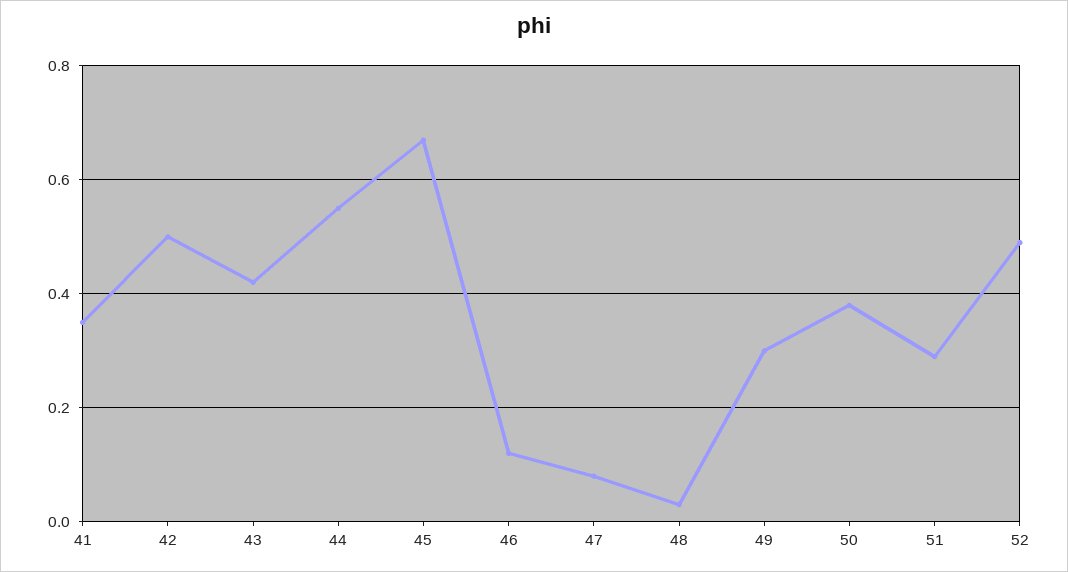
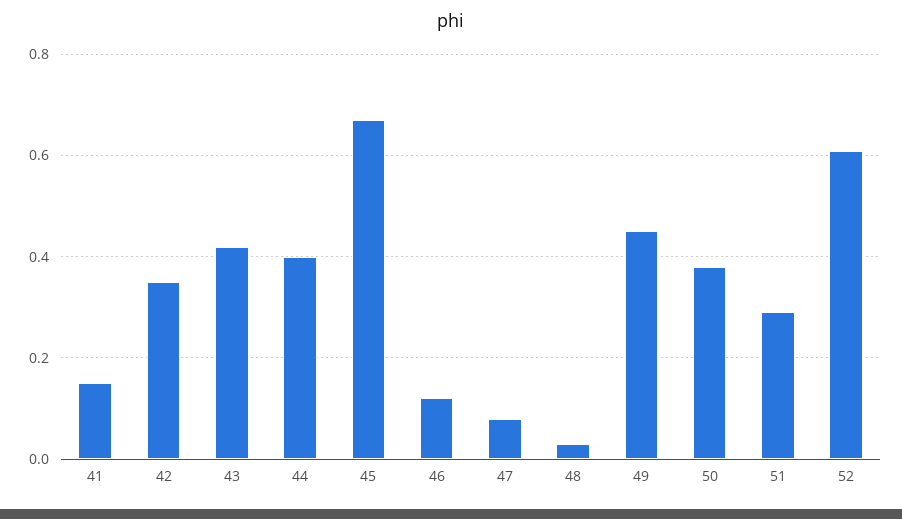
  {
-   "41": 0.35,
+   "41": 0.15,
-   "42": 0.5,
+   "42": 0.35,
    "43": 0.4,
-   "44": 0.55,
+   "44": 0.4,
    "45": 0.65,
    "46": 0.1,
    "47": 0.1,
    "48": 0.05,
-   "49": 0.3,
+   "49": 0.45,
    "50": 0.4,
    "51": 0.3,
-   "52": 0.5
+   "52": 0.6
  }

